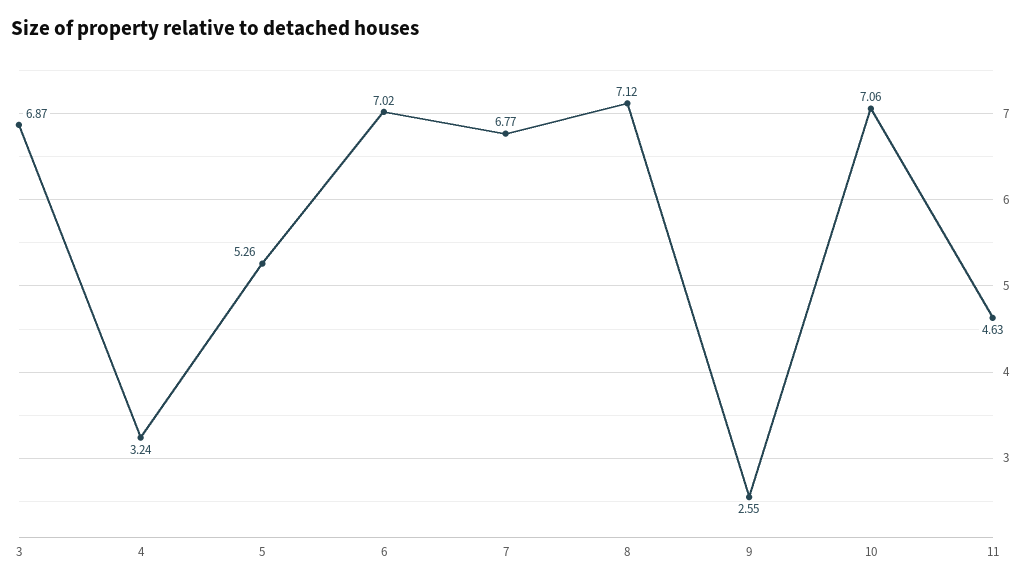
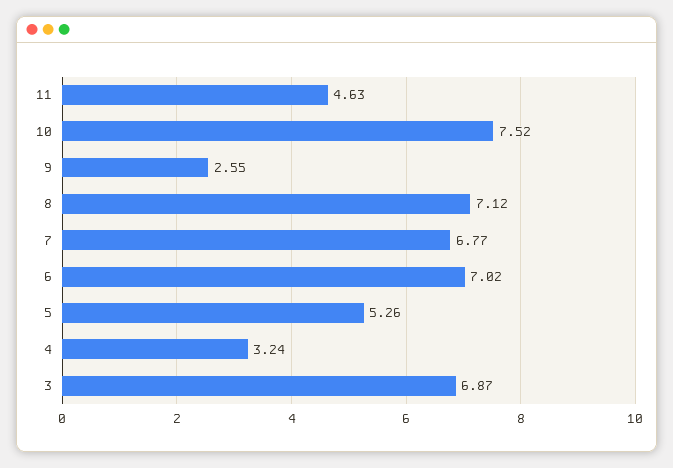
  {
    "3": 6.87,
    "4": 3.24,
    "5": 5.26,
    "6": 7.02,
    "7": 6.77,
    "8": 7.12,
    "9": 2.55,
-   "10": 7.06,
+   "10": 7.52,
    "11": 4.63
  }

